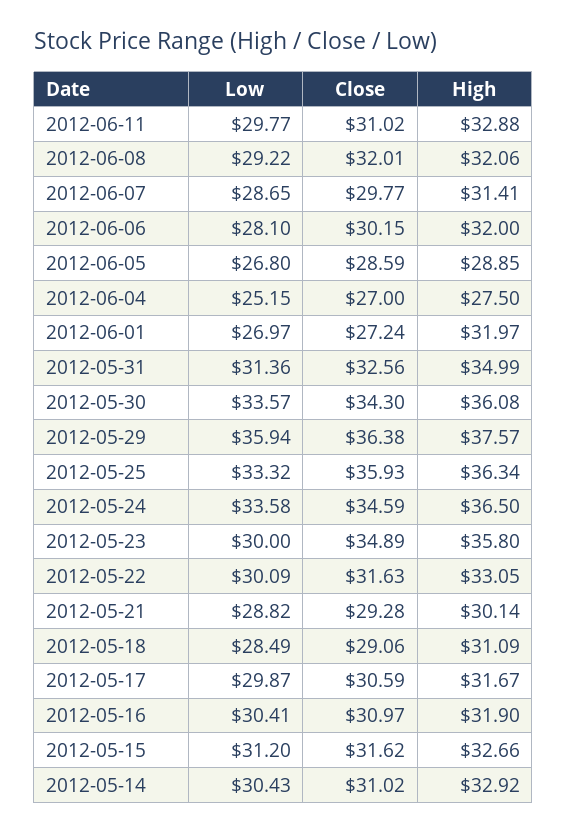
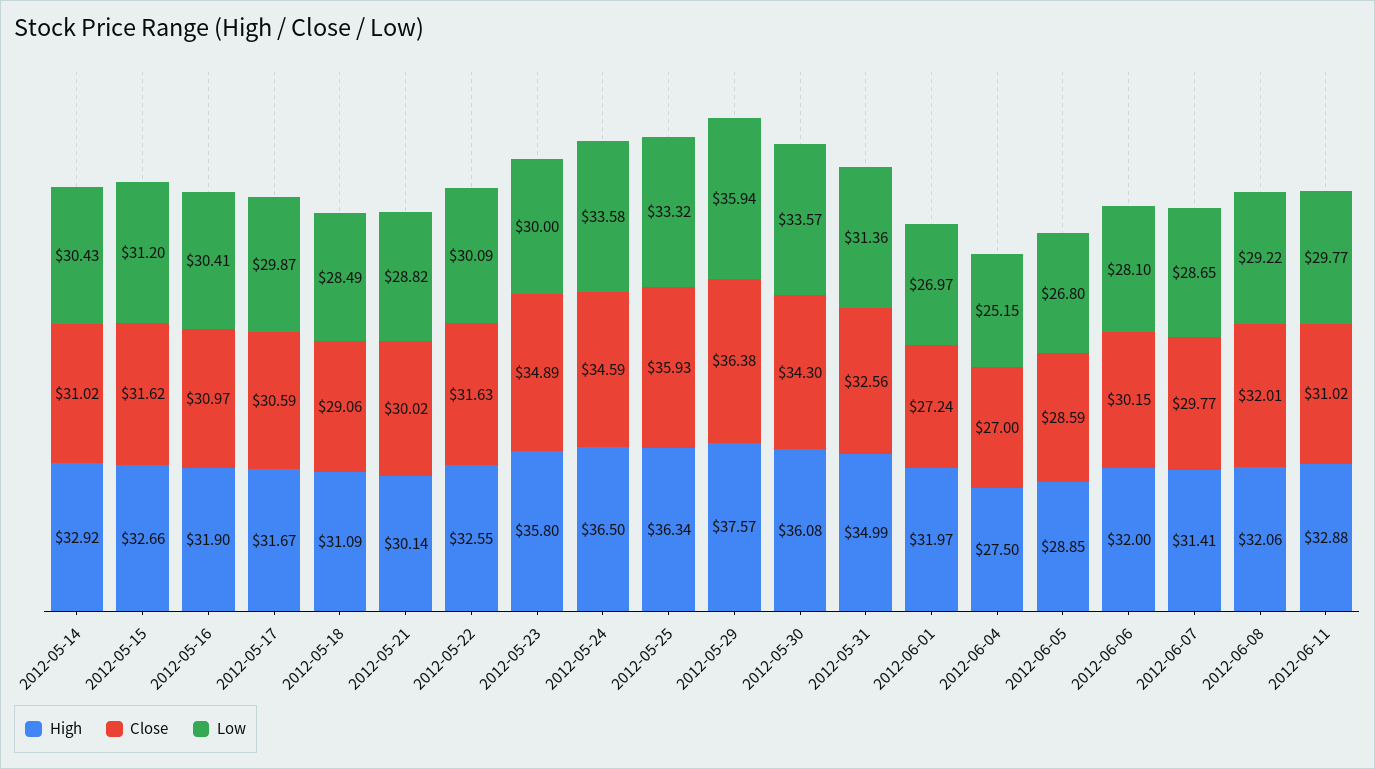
  {
    "Low": {
      "2012-06-11": 29.77,
      "2012-06-08": 29.22,
      "2012-06-07": 28.65,
      "2012-06-06": 28.1,
      "2012-06-05": 26.8,
      "2012-06-04": 25.15,
      "2012-06-01": 26.97,
      "2012-05-31": 31.36,
      "2012-05-30": 33.57,
      "2012-05-29": 35.94,
      "2012-05-25": 33.32,
      "2012-05-24": 33.58,
      "2012-05-23": 30,
      "2012-05-22": 30.09,
      "2012-05-21": 28.82,
      "2012-05-18": 28.49,
      "2012-05-17": 29.87,
      "2012-05-16": 30.41,
      "2012-05-15": 31.2,
      "2012-05-14": 30.43
    },
    "Close": {
      "2012-06-11": 31.02,
      "2012-06-08": 32.01,
      "2012-06-07": 29.77,
      "2012-06-06": 30.15,
      "2012-06-05": 28.59,
      "2012-06-04": 27,
      "2012-06-01": 27.24,
      "2012-05-31": 32.56,
      "2012-05-30": 34.3,
      "2012-05-29": 36.38,
      "2012-05-25": 35.93,
      "2012-05-24": 34.59,
      "2012-05-23": 34.89,
      "2012-05-22": 31.63,
-     "2012-05-21": 29.28,
+     "2012-05-21": 30.02,
      "2012-05-18": 29.06,
      "2012-05-17": 30.59,
      "2012-05-16": 30.97,
      "2012-05-15": 31.62,
      "2012-05-14": 31.02
    },
    "High": {
      "2012-06-11": 32.88,
      "2012-06-08": 32.06,
      "2012-06-07": 31.41,
      "2012-06-06": 32,
      "2012-06-05": 28.85,
      "2012-06-04": 27.5,
      "2012-06-01": 31.97,
      "2012-05-31": 34.99,
      "2012-05-30": 36.08,
      "2012-05-29": 37.57,
      "2012-05-25": 36.34,
      "2012-05-24": 36.5,
      "2012-05-23": 35.8,
-     "2012-05-22": 33.05,
+     "2012-05-22": 32.55,
      "2012-05-21": 30.14,
      "2012-05-18": 31.09,
      "2012-05-17": 31.67,
      "2012-05-16": 31.9,
      "2012-05-15": 32.66,
      "2012-05-14": 32.92
    }
  }

